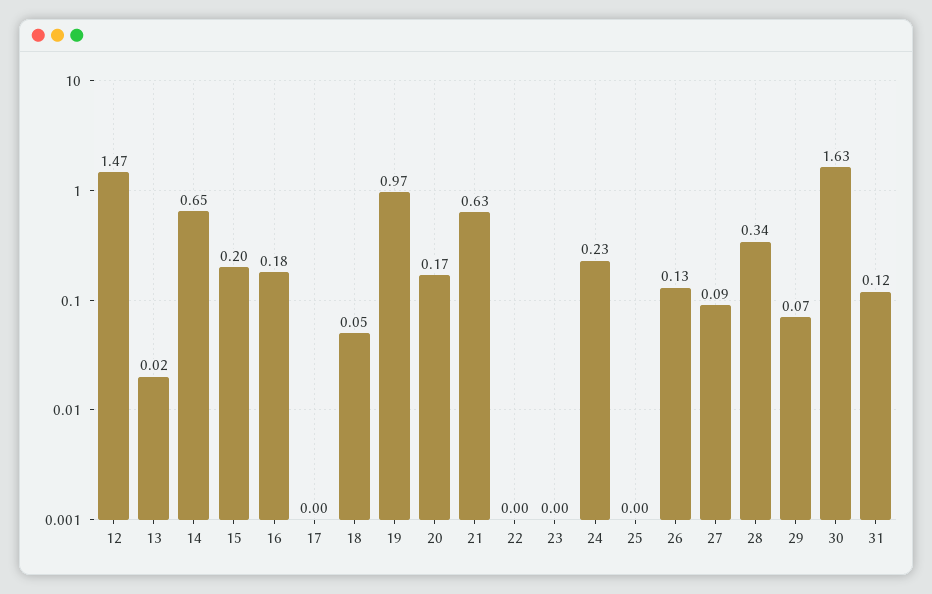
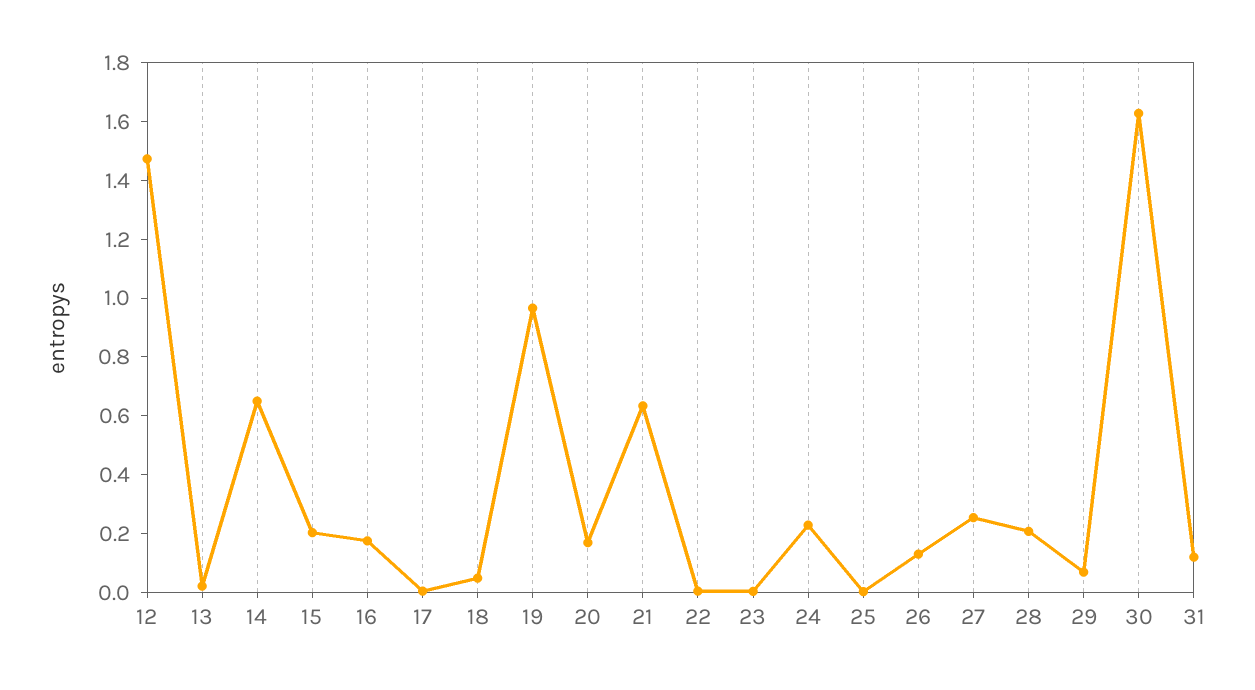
  {
    "12": 1.47,
    "13": 0.02,
    "14": 0.65,
    "15": 0.2,
    "16": 0.18,
    "17": 0,
    "18": 0.05,
    "19": 0.97,
    "20": 0.17,
    "21": 0.63,
    "22": 0,
    "23": 0,
    "24": 0.23,
    "25": 0,
    "26": 0.13,
-   "27": 0.09,
+   "27": 0.25,
-   "28": 0.34,
+   "28": 0.2,
    "29": 0.07,
    "30": 1.63,
    "31": 0.12
  }

